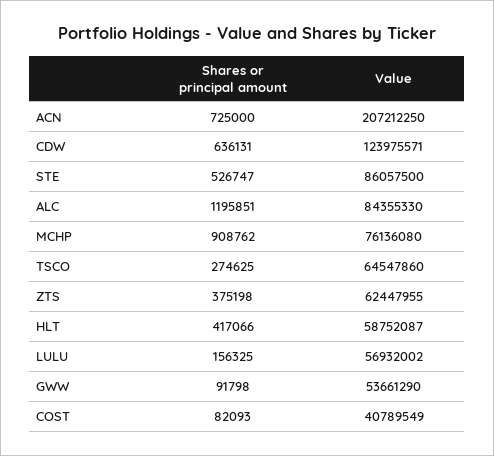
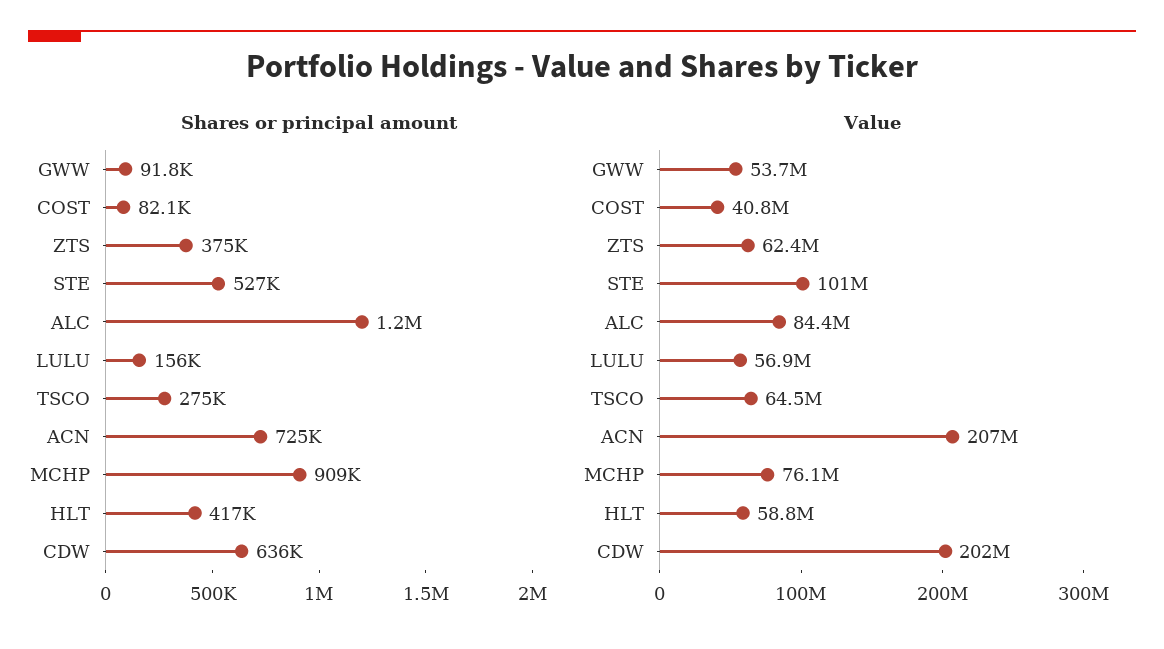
  {
    "Shares or principal amount": {
      "ACN": 725000,
      "CDW": 636131,
      "STE": 526747,
      "ALC": 1195851,
      "MCHP": 908762,
      "TSCO": 274625,
      "ZTS": 375198,
      "HLT": 417066,
      "LULU": 156325,
      "GWW": 91798,
      "COST": 82093
    },
    "Value": {
      "ACN": 207212250,
-     "CDW": 123975571,
+     "CDW": 202000000,
-     "STE": 86057500,
+     "STE": 101000000,
      "ALC": 84355330,
      "MCHP": 76136080,
      "TSCO": 64547860,
      "ZTS": 62447955,
      "HLT": 58752087,
      "LULU": 56932002,
      "GWW": 53661290,
      "COST": 40789549
    }
  }

